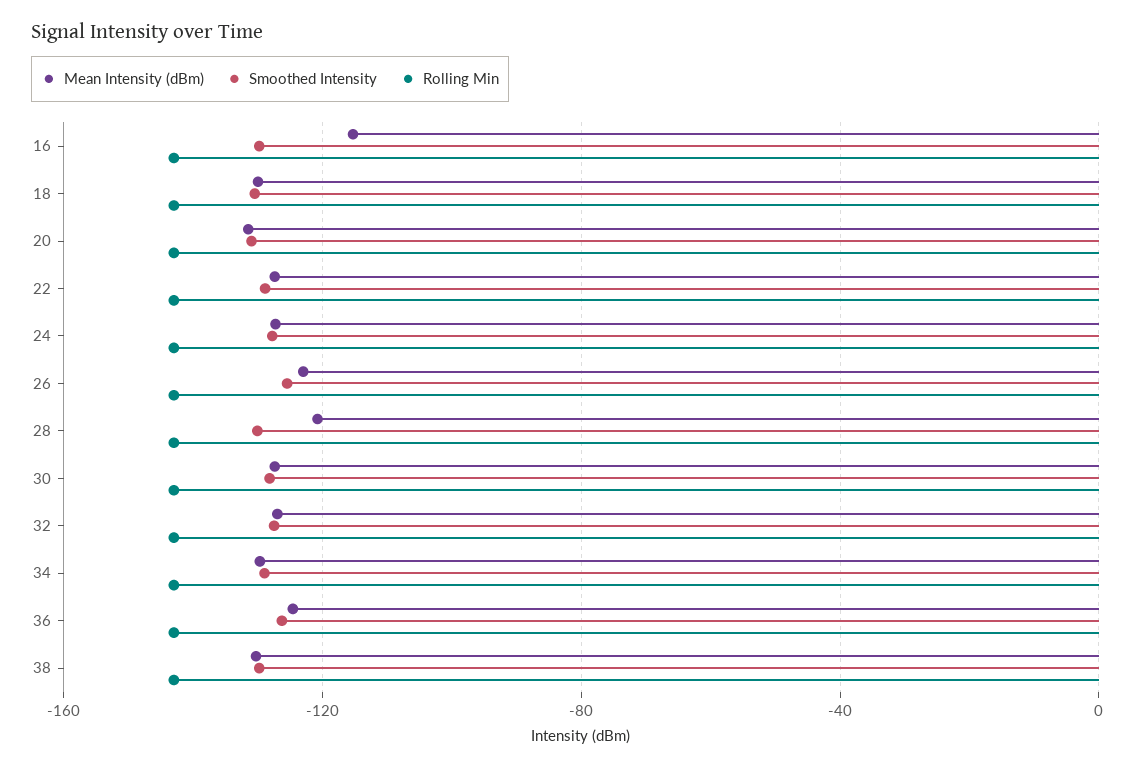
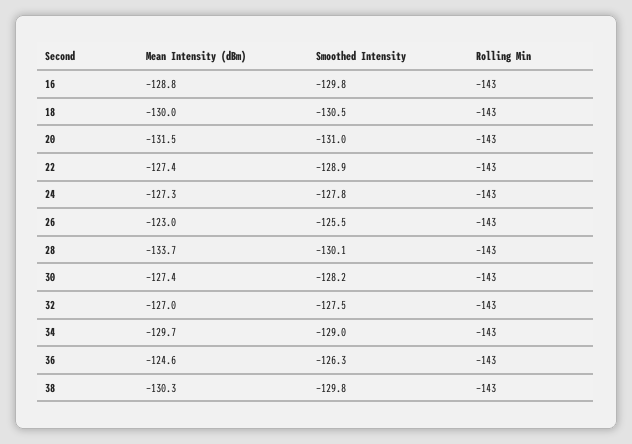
  {
    "Mean Intensity (dBm)": {
-     "16": -115,
+     "16": -128.8,
      "18": -130,
      "20": -131.5,
      "22": -127.4,
      "24": -127.3,
      "26": -123,
-     "28": -120,
+     "28": -133.7,
      "30": -127.4,
      "32": -127,
      "34": -129.7,
      "36": -124.6,
      "38": -130.3
    },
    "Smoothed Intensity": {
      "16": -129.8,
      "18": -130.5,
      "20": -131,
      "22": -128.9,
      "24": -127.8,
      "26": -125.5,
      "28": -130.1,
      "30": -128.2,
      "32": -127.5,
      "34": -129,
      "36": -126.3,
      "38": -129.8
    },
    "Rolling Min": {
      "16": -143,
      "18": -143,
      "20": -143,
      "22": -143,
      "24": -143,
      "26": -143,
      "28": -143,
      "30": -143,
      "32": -143,
      "34": -143,
      "36": -143,
      "38": -143
    }
  }

